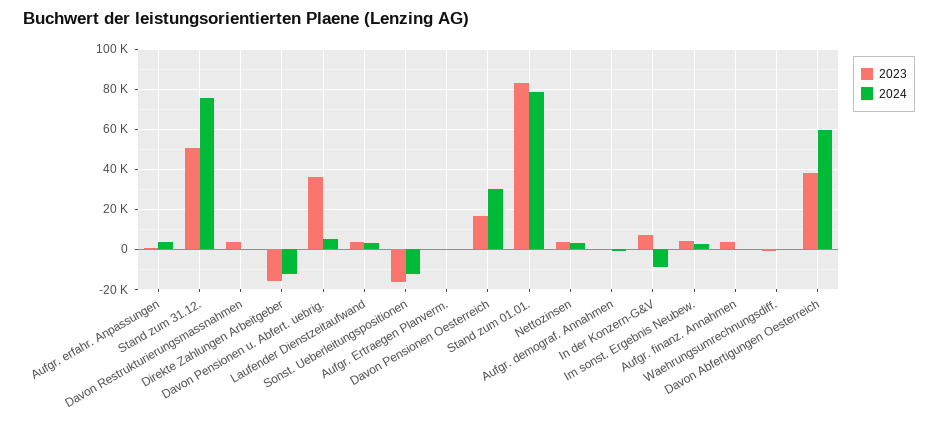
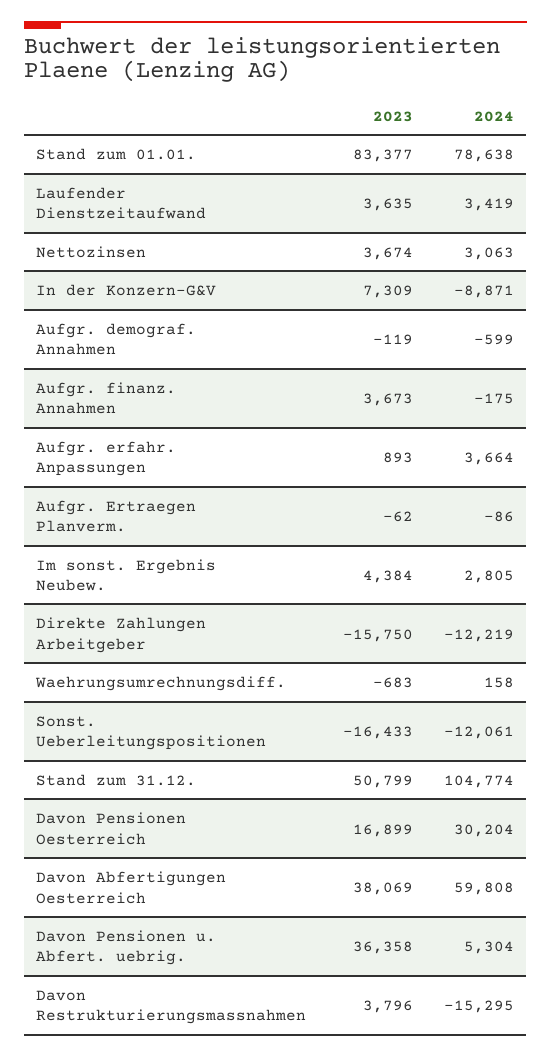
  {
    "2023": {
      "Aufgr. erfahr. Anpassungen": 893,
      "Stand zum 31.12.": 50799,
      "Davon Restrukturierungsmassnahmen": 3796,
      "Direkte Zahlungen Arbeitgeber": -15750,
      "Davon Pensionen u. Abfert. uebrig.": 36358,
      "Laufender Dienstzeitaufwand": 3635,
      "Sonst. Ueberleitungspositionen": -16433,
      "Aufgr. Ertraegen Planverm.": -62,
      "Davon Pensionen Oesterreich": 16899,
      "Stand zum 01.01.": 83377,
      "Nettozinsen": 3674,
      "Aufgr. demograf. Annahmen": -119,
      "In der Konzern-G&V": 7309,
      "Im sonst. Ergebnis Neubew.": 4384,
      "Aufgr. finanz. Annahmen": 3673,
      "Waehrungsumrechnungsdiff.": -683,
      "Davon Abfertigungen Oesterreich": 38069
    },
    "2024": {
      "Aufgr. erfahr. Anpassungen": 3664,
-     "Stand zum 31.12.": 75000,
+     "Stand zum 31.12.": 104774,
-     "Davon Restrukturierungsmassnahmen": 0,
+     "Davon Restrukturierungsmassnahmen": -15295,
      "Direkte Zahlungen Arbeitgeber": -12219,
      "Davon Pensionen u. Abfert. uebrig.": 5304,
      "Laufender Dienstzeitaufwand": 3419,
      "Sonst. Ueberleitungspositionen": -12061,
      "Aufgr. Ertraegen Planverm.": -86,
      "Davon Pensionen Oesterreich": 30204,
      "Stand zum 01.01.": 78638,
      "Nettozinsen": 3063,
      "Aufgr. demograf. Annahmen": -599,
      "In der Konzern-G&V": -8871,
      "Im sonst. Ergebnis Neubew.": 2805,
      "Aufgr. finanz. Annahmen": -175,
      "Waehrungsumrechnungsdiff.": 158,
      "Davon Abfertigungen Oesterreich": 59808
    }
  }

